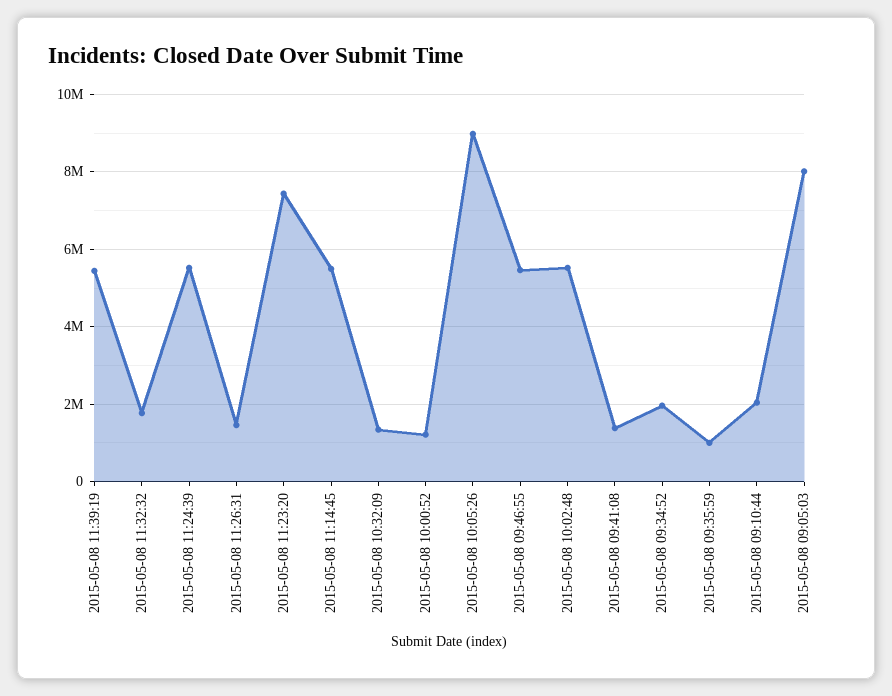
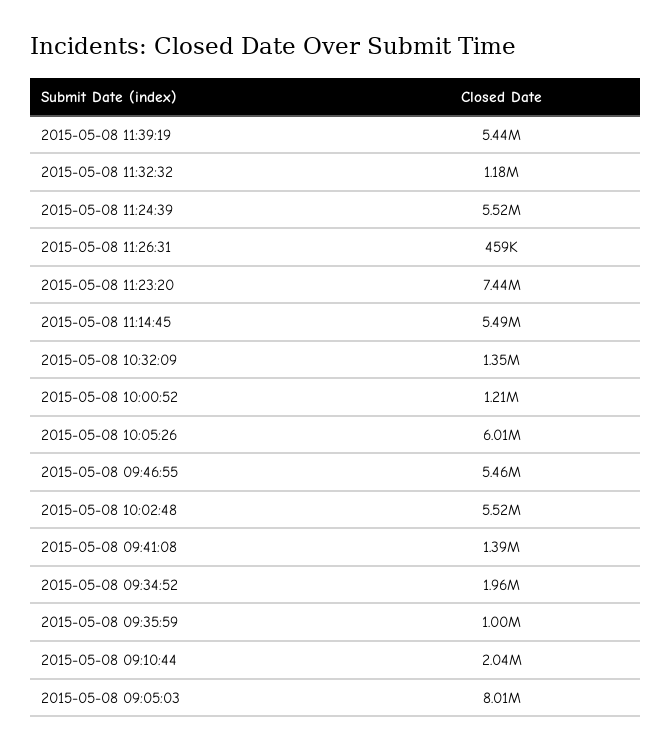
  {
    "2015-05-08 11:39:19": 5440000,
-   "2015-05-08 11:32:32": 1800000,
+   "2015-05-08 11:32:32": 1180000,
    "2015-05-08 11:24:39": 5520000,
-   "2015-05-08 11:26:31": 1400000,
+   "2015-05-08 11:26:31": 459000,
    "2015-05-08 11:23:20": 7440000,
    "2015-05-08 11:14:45": 5490000,
    "2015-05-08 10:32:09": 1350000,
    "2015-05-08 10:00:52": 1210000,
-   "2015-05-08 10:05:26": 9000000,
+   "2015-05-08 10:05:26": 6010000,
    "2015-05-08 09:46:55": 5460000,
    "2015-05-08 10:02:48": 5520000,
    "2015-05-08 09:41:08": 1390000,
    "2015-05-08 09:34:52": 1960000,
    "2015-05-08 09:35:59": 1000000,
    "2015-05-08 09:10:44": 2040000,
    "2015-05-08 09:05:03": 8010000
  }

